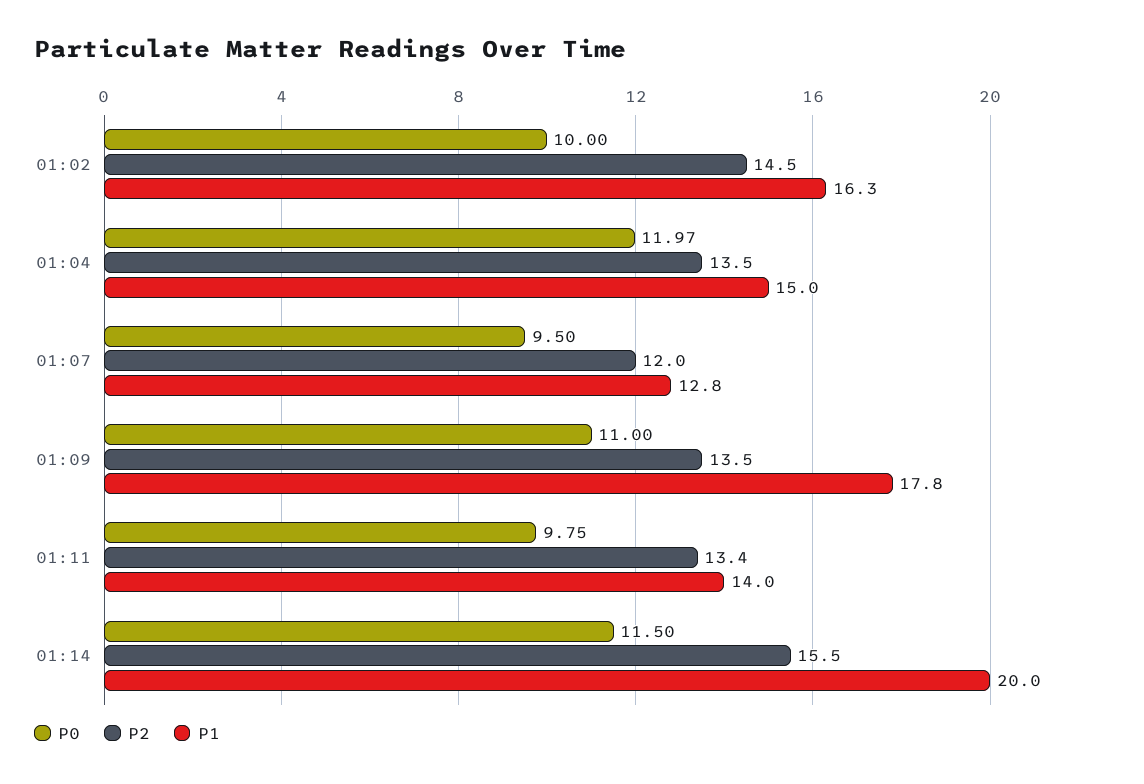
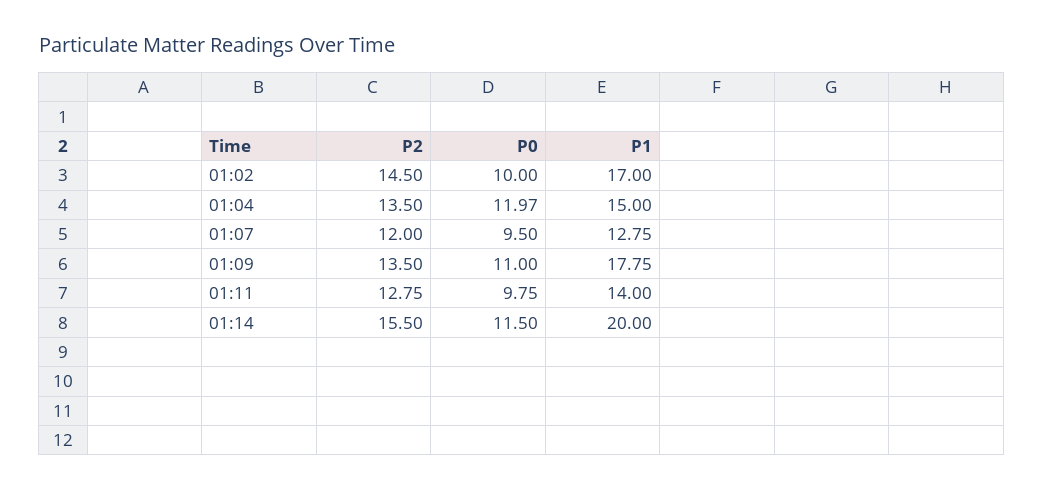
  {
    "P0": {
      "01:02": 10,
      "01:04": 11.97,
      "01:07": 9.5,
      "01:09": 11,
      "01:11": 9.75,
      "01:14": 11.5
    },
    "P2": {
      "01:02": 14.5,
      "01:04": 13.5,
      "01:07": 12,
      "01:09": 13.5,
-     "01:11": 13.4,
+     "01:11": 12.75,
      "01:14": 15.5
    },
    "P1": {
-     "01:02": 16.3,
+     "01:02": 17,
      "01:04": 15,
      "01:07": 12.75,
      "01:09": 17.75,
      "01:11": 14,
      "01:14": 20
    }
  }

